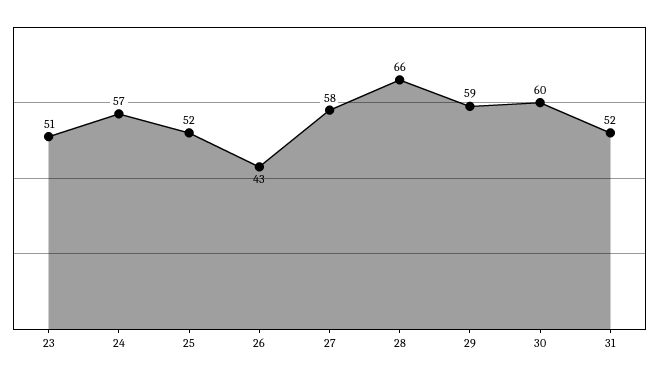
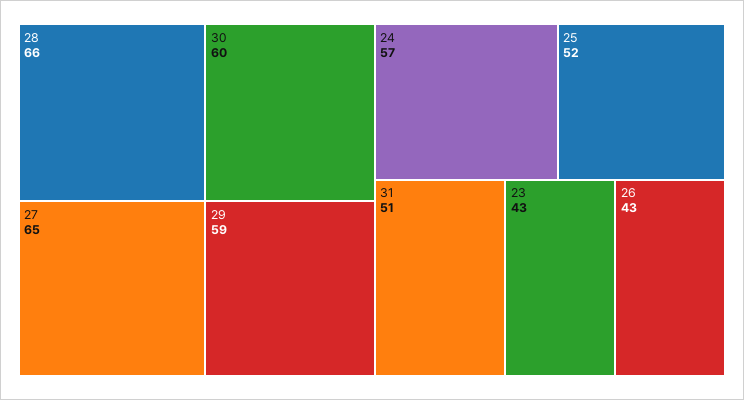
  {
-   "23": 51,
+   "23": 43,
    "24": 57,
    "25": 52,
    "26": 43,
-   "27": 58,
+   "27": 65,
    "28": 66,
    "29": 59,
    "30": 60,
-   "31": 52
+   "31": 51
  }

